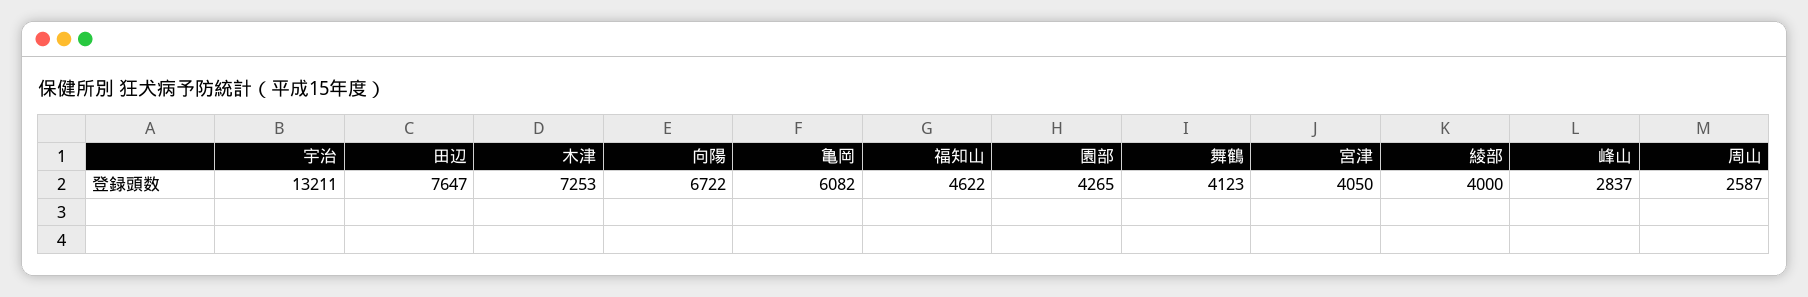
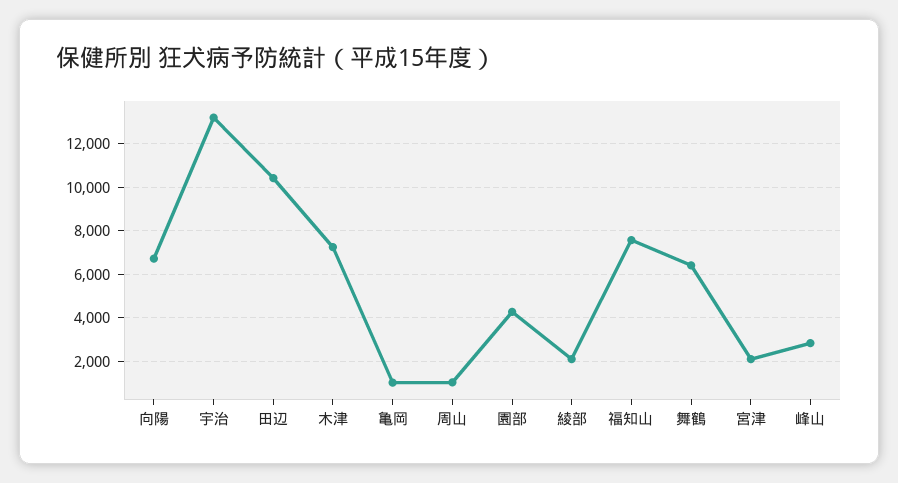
  {
    "宇治": 13211,
-   "田辺": 7647,
+   "田辺": 10500,
    "木津": 7253,
    "向陽": 6722,
-   "亀岡": 6082,
+   "亀岡": 1000,
-   "福知山": 4622,
+   "福知山": 7500,
    "園部": 4265,
-   "舞鶴": 4123,
+   "舞鶴": 6500,
-   "宮津": 4050,
+   "宮津": 2000,
-   "綾部": 4000,
+   "綾部": 2000,
    "峰山": 2837,
-   "周山": 2587
+   "周山": 1000
  }

